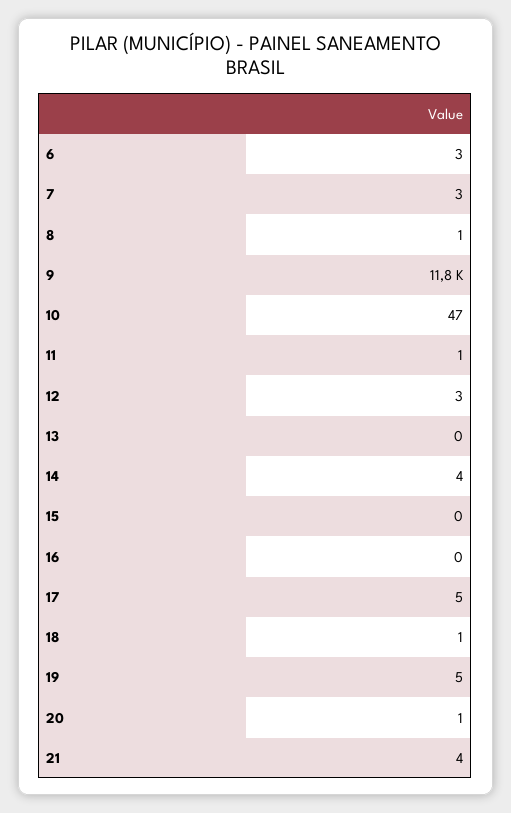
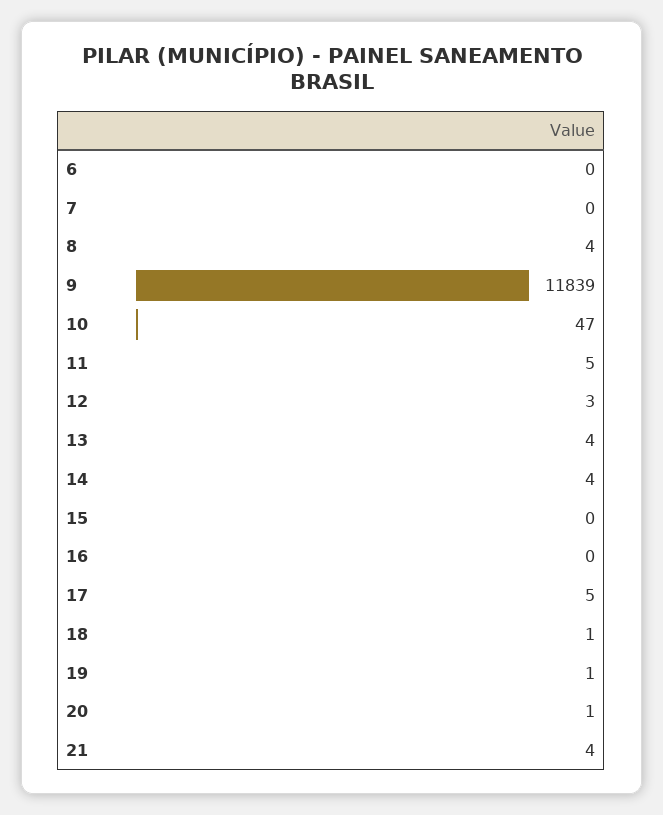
  {
-   "6": 3,
+   "6": 0,
-   "7": 3,
+   "7": 0,
-   "8": 1,
+   "8": 4,
    "9": 11839,
    "10": 47,
-   "11": 1,
+   "11": 5,
    "12": 3,
-   "13": 0,
+   "13": 4,
    "14": 4,
    "15": 0,
    "16": 0,
    "17": 5,
    "18": 1,
-   "19": 5,
+   "19": 1,
    "20": 1,
    "21": 4
  }

